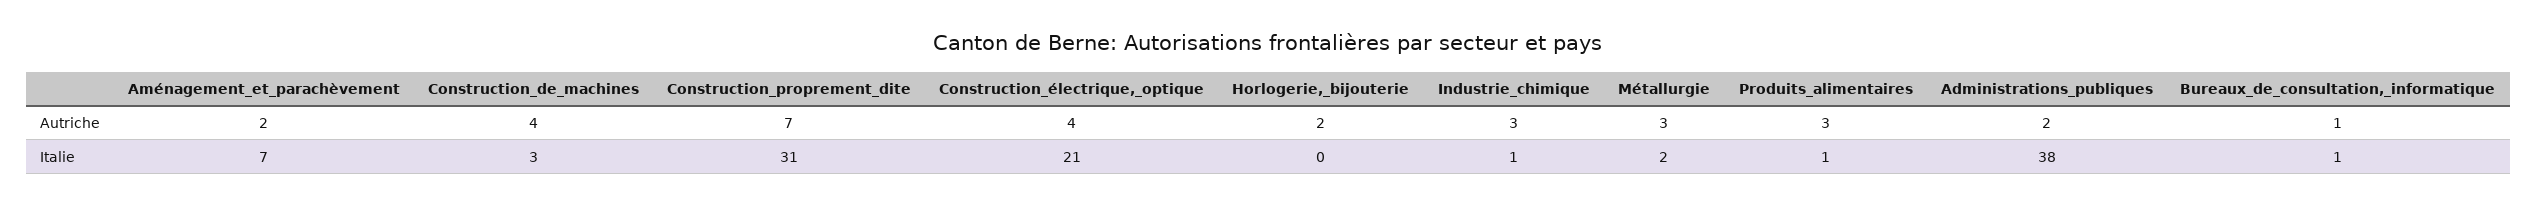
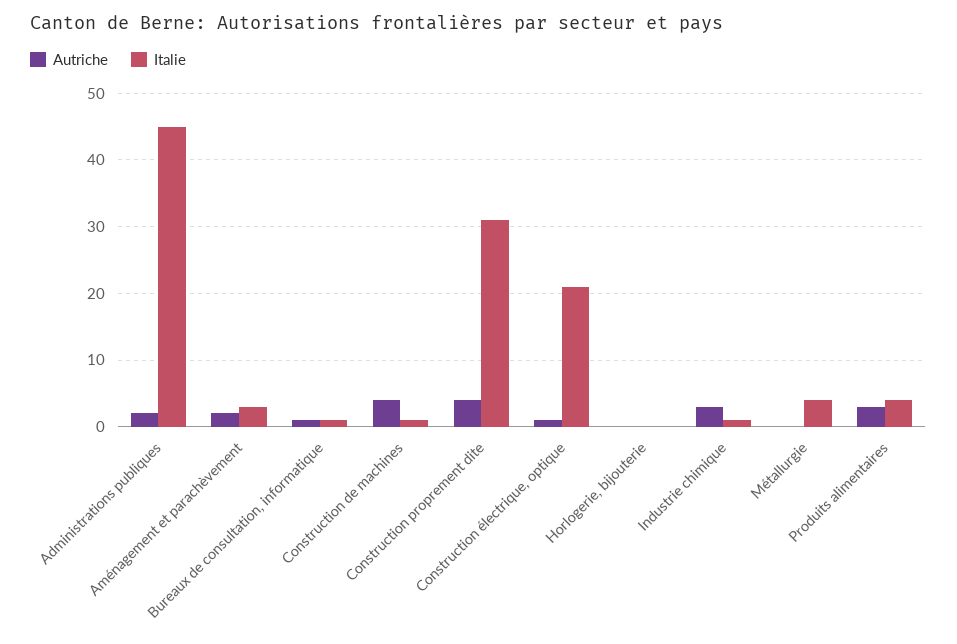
  {
    "Autriche": {
      "Aménagement_et_parachèvement": 2,
      "Construction_de_machines": 4,
-     "Construction_proprement_dite": 7,
+     "Construction_proprement_dite": 4,
-     "Construction_électrique,_optique": 4,
+     "Construction_électrique,_optique": 1,
-     "Horlogerie,_bijouterie": 2,
+     "Horlogerie,_bijouterie": 0,
      "Industrie_chimique": 3,
-     "Métallurgie": 3,
+     "Métallurgie": 0,
      "Produits_alimentaires": 3,
      "Administrations_publiques": 2,
      "Bureaux_de_consultation,_informatique": 1
    },
    "Italie": {
-     "Aménagement_et_parachèvement": 7,
+     "Aménagement_et_parachèvement": 3,
-     "Construction_de_machines": 3,
+     "Construction_de_machines": 1,
      "Construction_proprement_dite": 31,
      "Construction_électrique,_optique": 21,
      "Horlogerie,_bijouterie": 0,
      "Industrie_chimique": 1,
-     "Métallurgie": 2,
+     "Métallurgie": 4,
-     "Produits_alimentaires": 1,
+     "Produits_alimentaires": 4,
-     "Administrations_publiques": 38,
+     "Administrations_publiques": 45,
      "Bureaux_de_consultation,_informatique": 1
    }
  }

